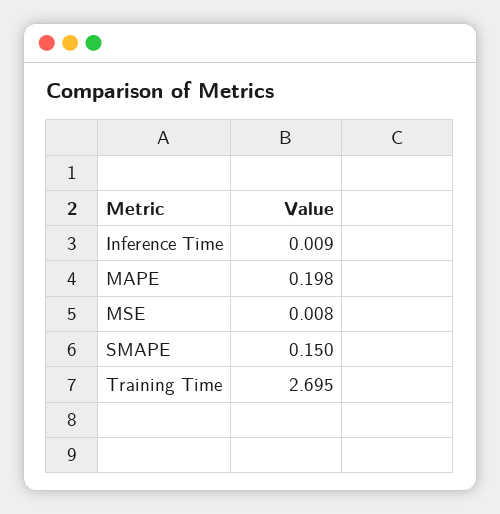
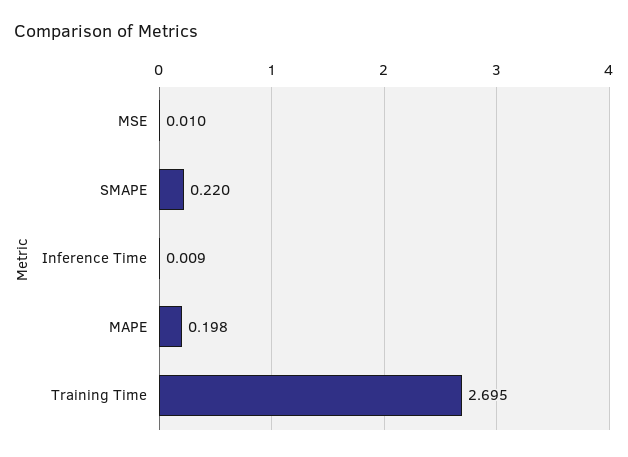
  {
    "Inference Time": 0.009,
    "MAPE": 0.198,
-   "MSE": 0.008,
+   "MSE": 0.01,
-   "SMAPE": 0.15,
+   "SMAPE": 0.22,
    "Training Time": 2.695
  }

